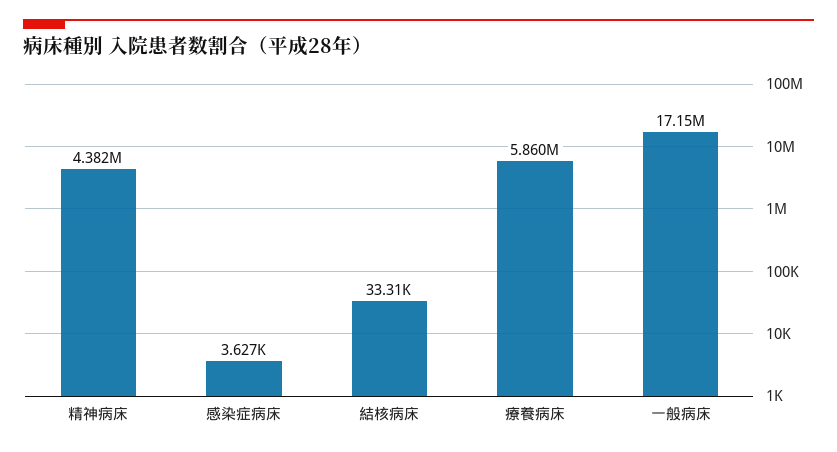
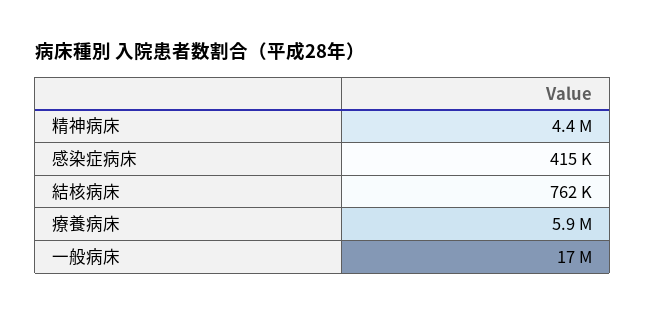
  {
    "精神病床": 4382000,
-   "感染症病床": 3627,
+   "感染症病床": 415000,
-   "結核病床": 33310,
+   "結核病床": 762000,
    "療養病床": 5860000,
    "一般病床": 17150000
  }

